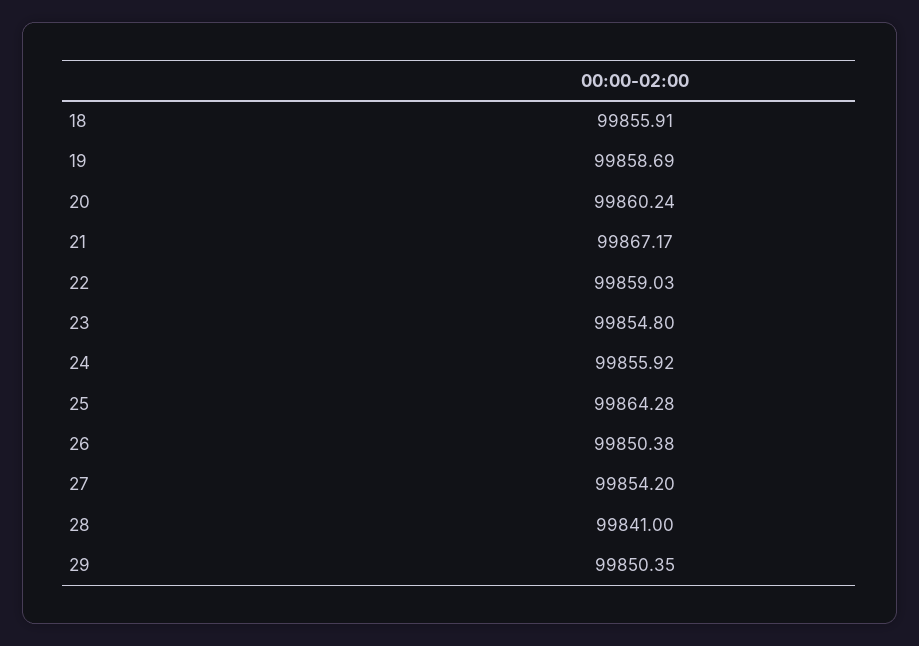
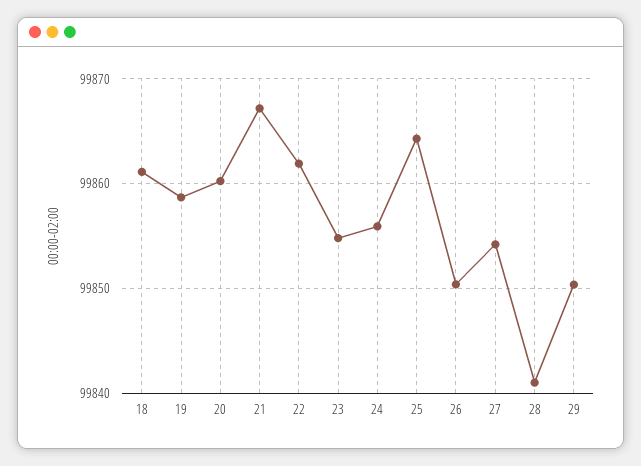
  {
-   "18": 99855.91,
+   "18": 99861,
    "19": 99858.69,
    "20": 99860.24,
    "21": 99867.17,
-   "22": 99859.03,
+   "22": 99862,
    "23": 99854.8,
    "24": 99855.92,
    "25": 99864.28,
    "26": 99850.38,
    "27": 99854.2,
    "28": 99841,
    "29": 99850.35
  }

